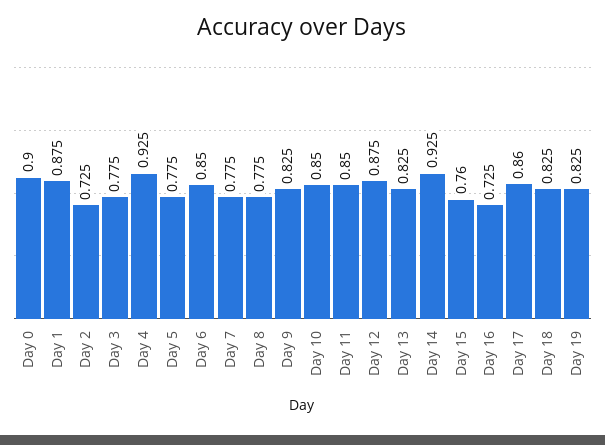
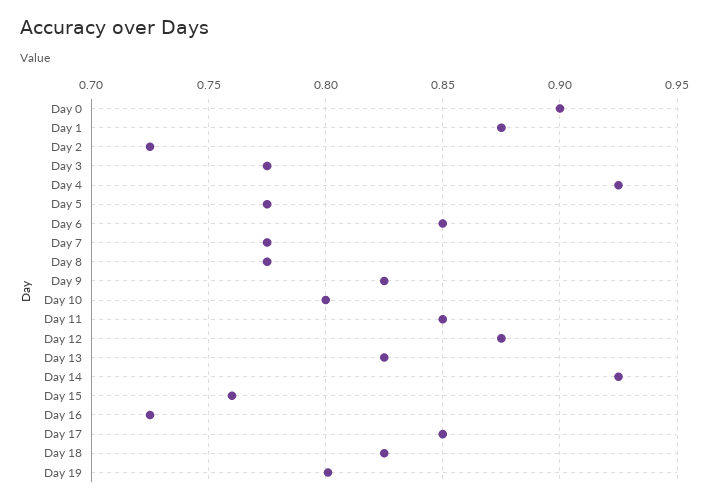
  {
    "Day 0": 0.9,
    "Day 1": 0.875,
    "Day 2": 0.725,
    "Day 3": 0.775,
    "Day 4": 0.925,
    "Day 5": 0.775,
    "Day 6": 0.85,
    "Day 7": 0.775,
    "Day 8": 0.775,
    "Day 9": 0.825,
-   "Day 10": 0.85,
+   "Day 10": 0.8,
    "Day 11": 0.85,
    "Day 12": 0.875,
    "Day 13": 0.825,
    "Day 14": 0.925,
    "Day 15": 0.76,
    "Day 16": 0.725,
-   "Day 17": 0.86,
+   "Day 17": 0.85,
    "Day 18": 0.825,
-   "Day 19": 0.825
+   "Day 19": 0.8
  }

